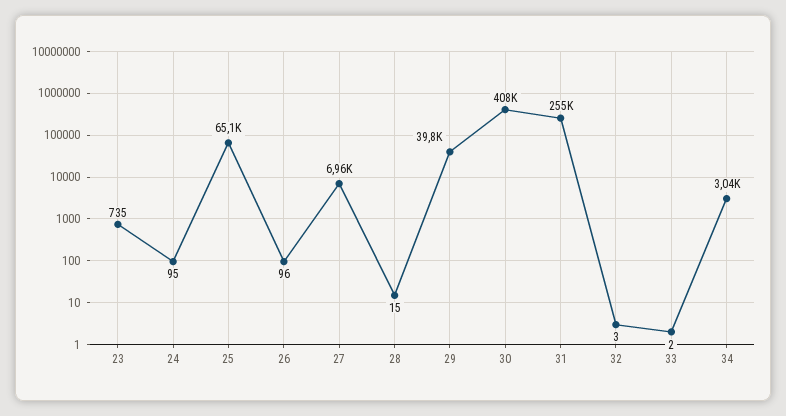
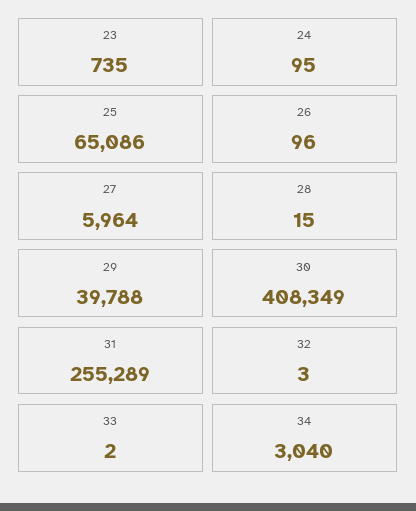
  {
    "23": 735,
    "24": 95,
    "25": 65086,
    "26": 96,
-   "27": 6960,
+   "27": 5964,
    "28": 15,
    "29": 39788,
    "30": 408349,
    "31": 255289,
    "32": 3,
    "33": 2,
    "34": 3040
  }

